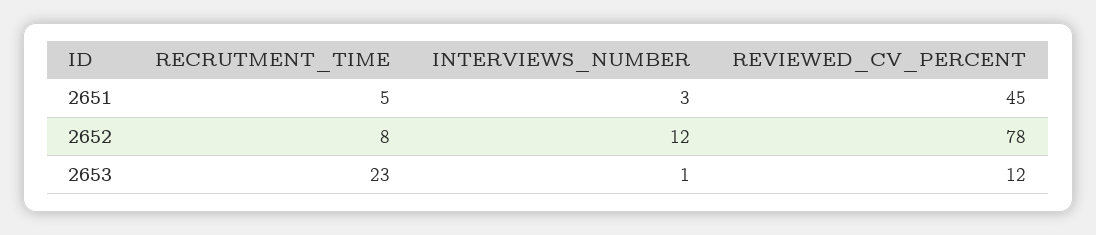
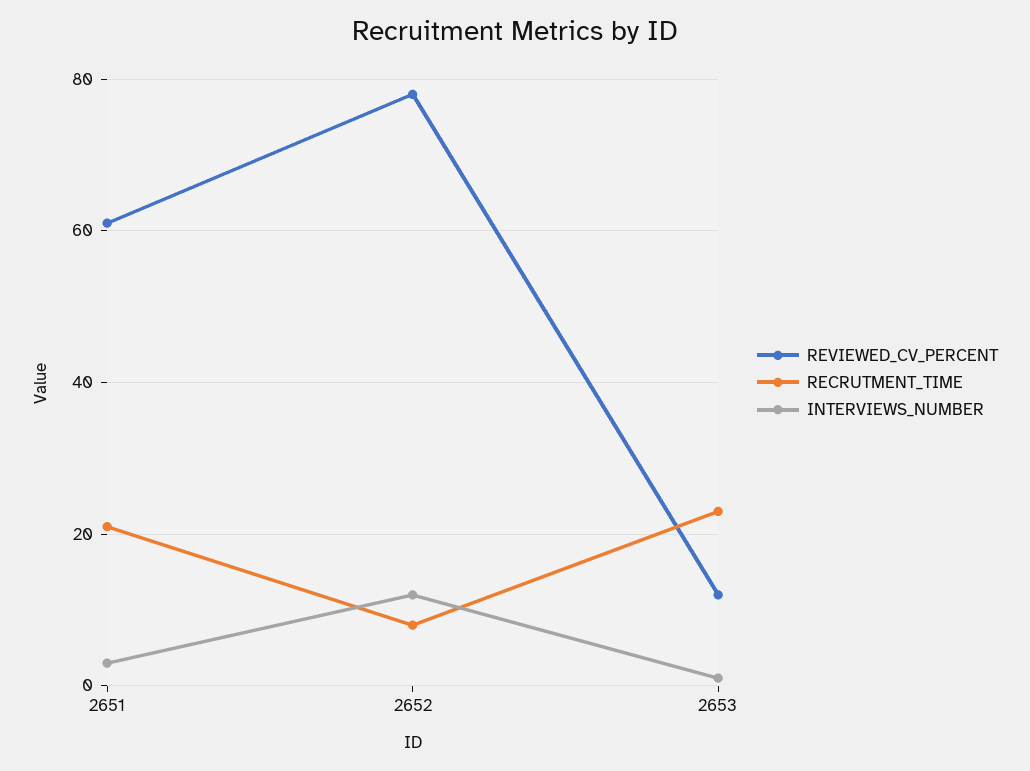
  {
    "RECRUTMENT_TIME": {
-     "2651": 5,
+     "2651": 20,
      "2652": 8,
      "2653": 23
    },
    "INTERVIEWS_NUMBER": {
      "2651": 3,
      "2652": 12,
      "2653": 1
    },
    "REVIEWED_CV_PERCENT": {
-     "2651": 45,
+     "2651": 60,
      "2652": 78,
      "2653": 12
    }
  }

